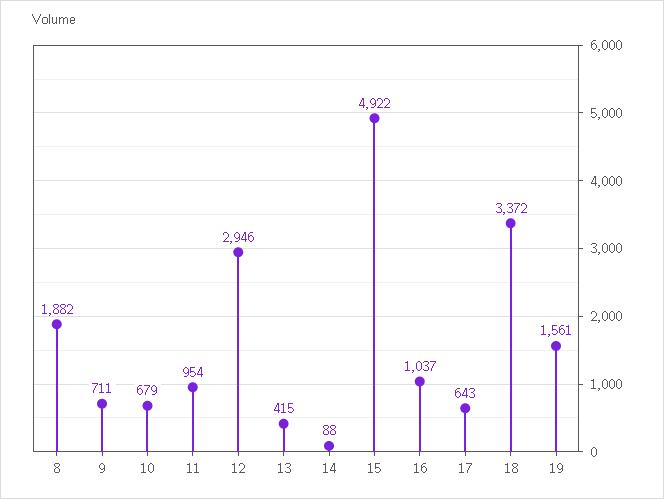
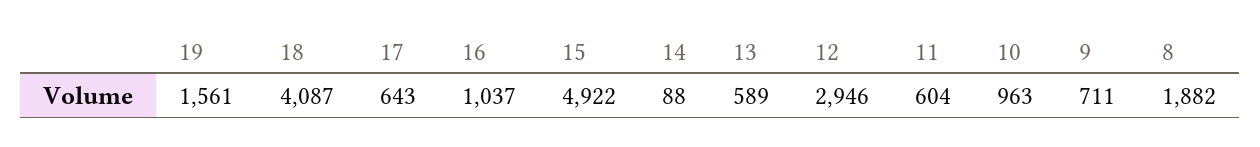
  {
    "8": 1882,
    "9": 711,
-   "10": 679,
+   "10": 963,
-   "11": 954,
+   "11": 604,
    "12": 2946,
-   "13": 415,
+   "13": 589,
    "14": 88,
    "15": 4922,
    "16": 1037,
    "17": 643,
-   "18": 3372,
+   "18": 4087,
    "19": 1561
  }

